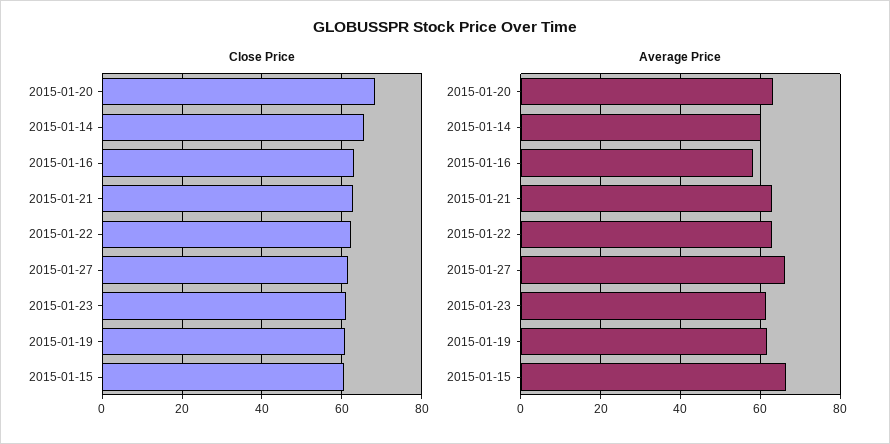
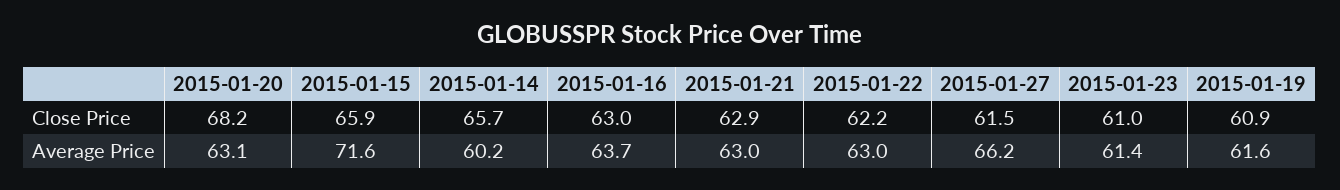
  {
    "Close Price": {
      "2015-01-20": 68.2,
      "2015-01-14": 65.7,
      "2015-01-16": 63,
      "2015-01-21": 62.9,
      "2015-01-22": 62.2,
      "2015-01-27": 61.5,
      "2015-01-23": 61,
      "2015-01-19": 60.9,
-     "2015-01-15": 60
+     "2015-01-15": 65.9
    },
    "Average Price": {
      "2015-01-20": 63.1,
      "2015-01-14": 60.2,
-     "2015-01-16": 58,
+     "2015-01-16": 63.7,
      "2015-01-21": 63,
      "2015-01-22": 63,
      "2015-01-27": 66.2,
      "2015-01-23": 61.4,
      "2015-01-19": 61.6,
-     "2015-01-15": 66
+     "2015-01-15": 71.6
    }
  }

